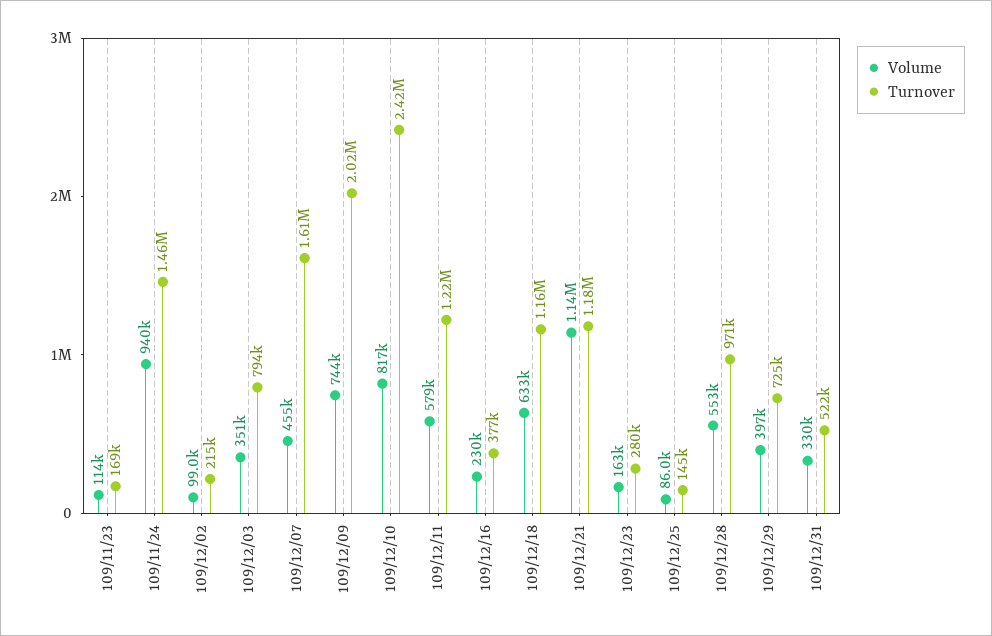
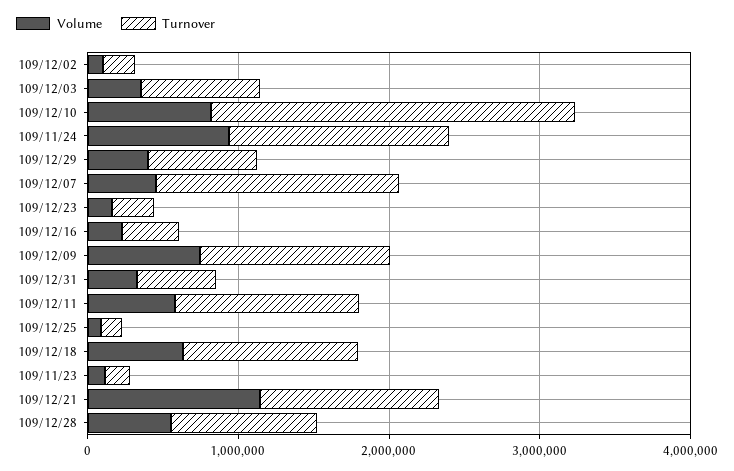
  {
    "Volume": {
      "109/11/23": 114000,
      "109/11/24": 940000,
      "109/12/02": 99000,
      "109/12/03": 351000,
      "109/12/07": 455000,
      "109/12/09": 744000,
      "109/12/10": 817000,
      "109/12/11": 579000,
      "109/12/16": 230000,
      "109/12/18": 633000,
      "109/12/21": 1140000,
      "109/12/23": 163000,
      "109/12/25": 86000,
      "109/12/28": 553000,
      "109/12/29": 397000,
      "109/12/31": 330000
    },
    "Turnover": {
      "109/11/23": 169000,
      "109/11/24": 1460000,
      "109/12/02": 215000,
      "109/12/03": 794000,
      "109/12/07": 1610000,
-     "109/12/09": 2020000,
+     "109/12/09": 1200000,
      "109/12/10": 2420000,
      "109/12/11": 1220000,
      "109/12/16": 377000,
      "109/12/18": 1160000,
      "109/12/21": 1180000,
      "109/12/23": 280000,
      "109/12/25": 145000,
      "109/12/28": 971000,
      "109/12/29": 725000,
      "109/12/31": 522000
    }
  }

